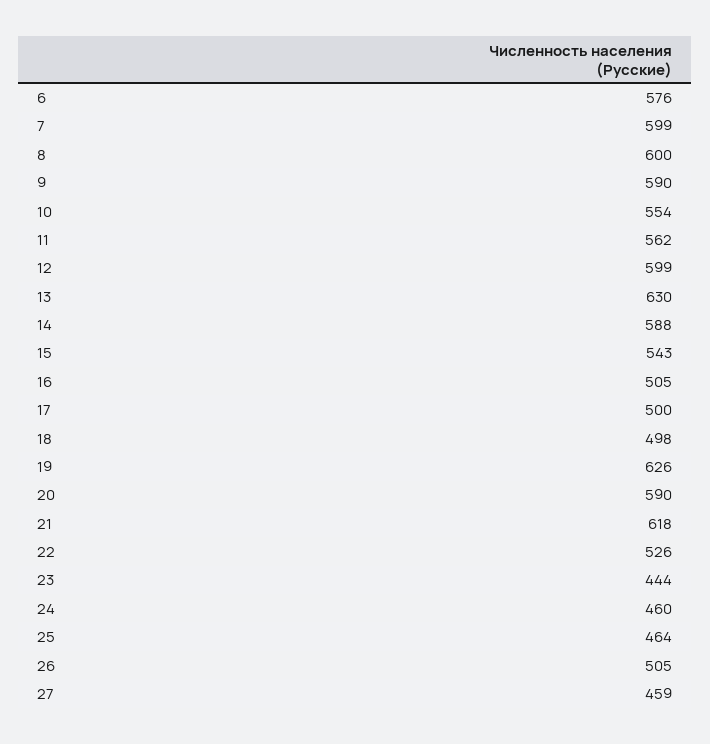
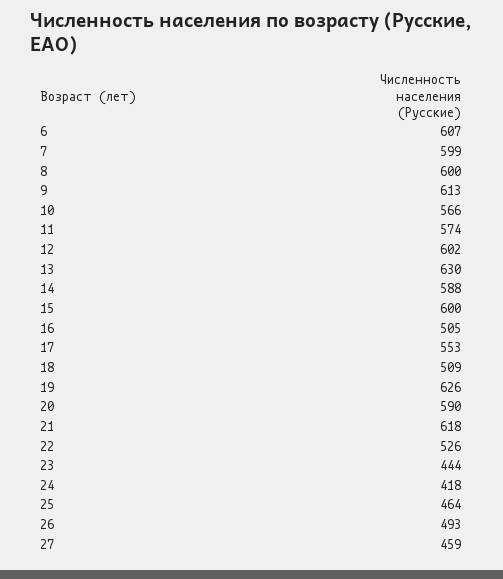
  {
-   "6": 576,
+   "6": 607,
    "7": 599,
    "8": 600,
-   "9": 590,
+   "9": 613,
-   "10": 554,
+   "10": 566,
-   "11": 562,
+   "11": 574,
-   "12": 599,
+   "12": 602,
    "13": 630,
    "14": 588,
-   "15": 543,
+   "15": 600,
    "16": 505,
-   "17": 500,
+   "17": 553,
-   "18": 498,
+   "18": 509,
    "19": 626,
    "20": 590,
    "21": 618,
    "22": 526,
    "23": 444,
-   "24": 460,
+   "24": 418,
    "25": 464,
-   "26": 505,
+   "26": 493,
    "27": 459
  }

